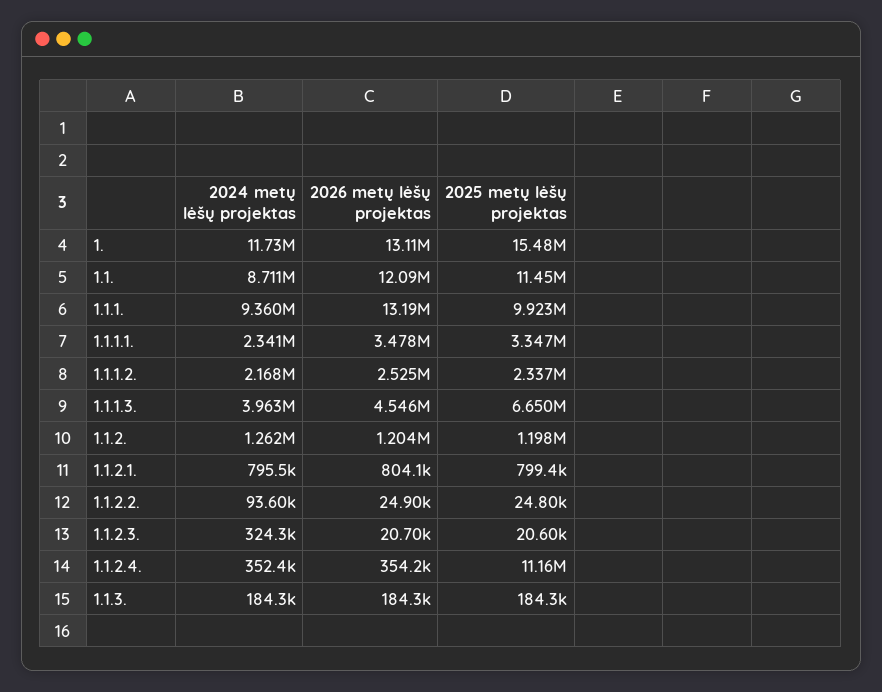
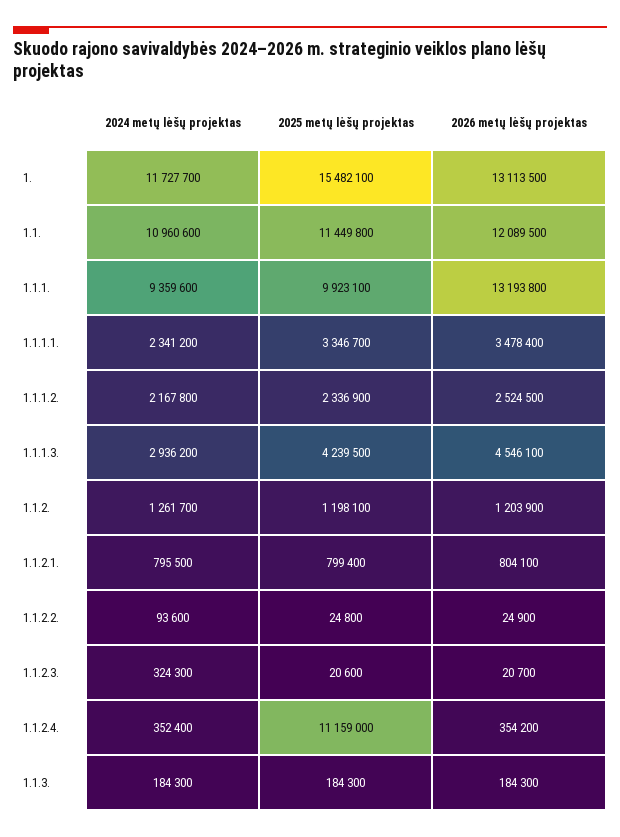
  {
    "2024 metų lėšų projektas": {
      "1.": 11727700,
-     "1.1.": 8711000,
+     "1.1.": 10960600,
      "1.1.1.": 9359600,
      "1.1.1.1.": 2341200,
      "1.1.1.2.": 2167800,
-     "1.1.1.3.": 3963000,
+     "1.1.1.3.": 2936200,
      "1.1.2.": 1261700,
      "1.1.2.1.": 795500,
      "1.1.2.2.": 93600,
      "1.1.2.3.": 324300,
      "1.1.2.4.": 352400,
      "1.1.3.": 184300
    },
    "2026 metų lėšų projektas": {
      "1.": 13113500,
      "1.1.": 12089500,
      "1.1.1.": 13193800,
      "1.1.1.1.": 3478400,
      "1.1.1.2.": 2524500,
      "1.1.1.3.": 4546100,
      "1.1.2.": 1203900,
      "1.1.2.1.": 804100,
      "1.1.2.2.": 24900,
      "1.1.2.3.": 20700,
      "1.1.2.4.": 354200,
      "1.1.3.": 184300
    },
    "2025 metų lėšų projektas": {
      "1.": 15482100,
      "1.1.": 11449800,
      "1.1.1.": 9923100,
      "1.1.1.1.": 3346700,
      "1.1.1.2.": 2336900,
-     "1.1.1.3.": 6650000,
+     "1.1.1.3.": 4239500,
      "1.1.2.": 1198100,
      "1.1.2.1.": 799400,
      "1.1.2.2.": 24800,
      "1.1.2.3.": 20600,
      "1.1.2.4.": 11159000,
      "1.1.3.": 184300
    }
  }

